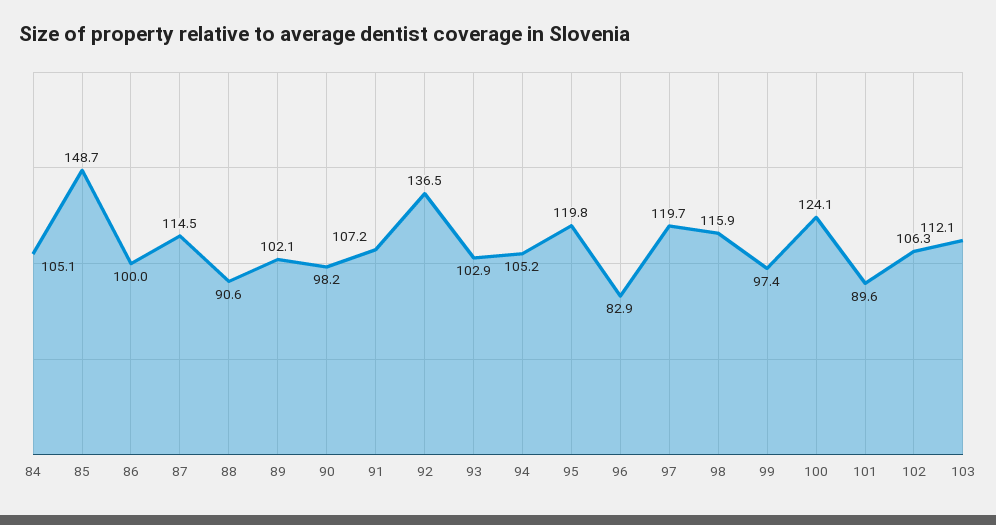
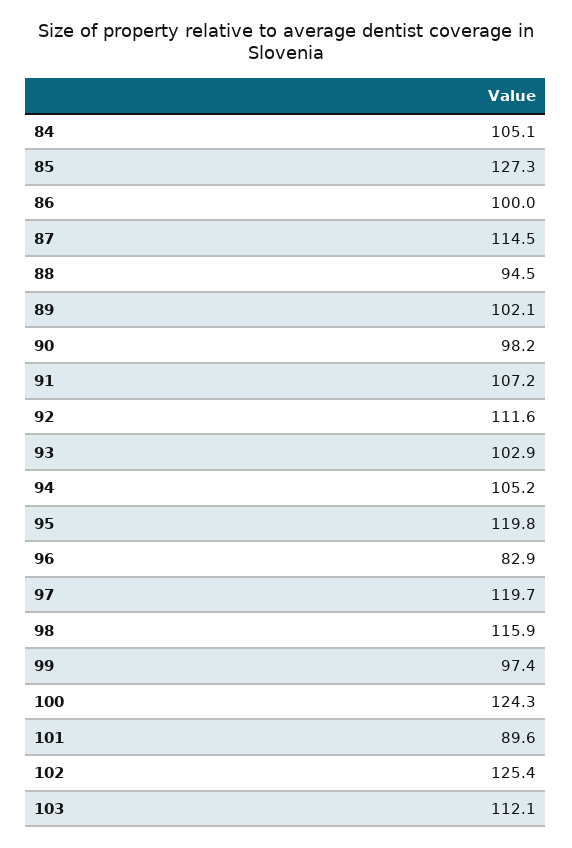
  {
    "84": 105.1,
-   "85": 148.7,
+   "85": 127.3,
    "86": 100,
    "87": 114.5,
-   "88": 90.6,
+   "88": 94.5,
    "89": 102.1,
    "90": 98.2,
    "91": 107.2,
-   "92": 136.5,
+   "92": 111.6,
    "93": 102.9,
    "94": 105.2,
    "95": 119.8,
    "96": 82.9,
    "97": 119.7,
    "98": 115.9,
    "99": 97.4,
-   "100": 124.1,
+   "100": 124.3,
    "101": 89.6,
-   "102": 106.3,
+   "102": 125.4,
    "103": 112.1
  }

